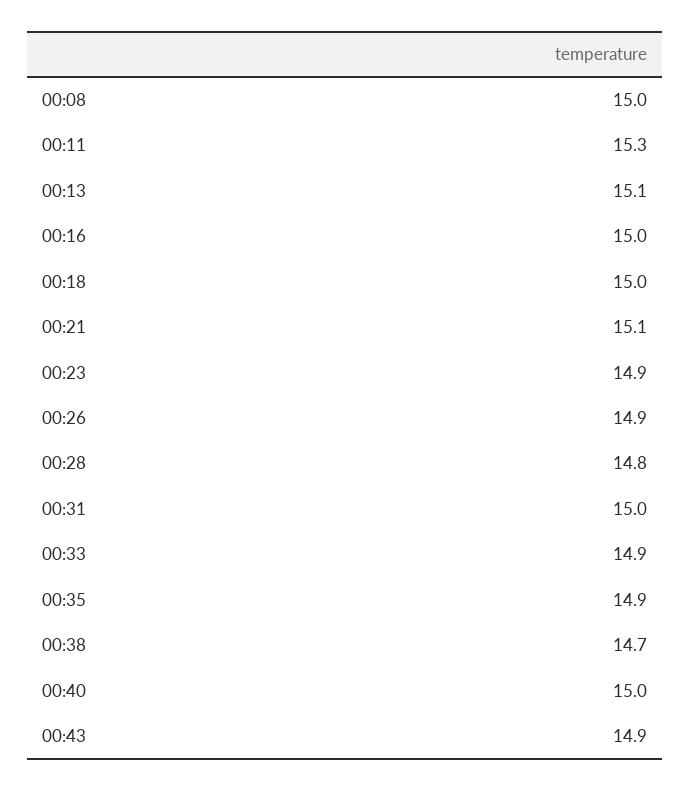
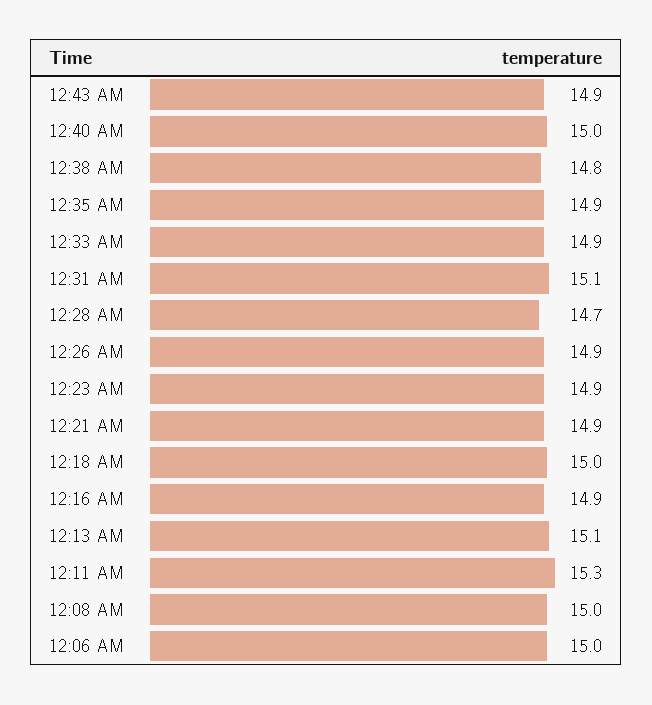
  {
    "00:08": 15,
    "00:11": 15.3,
    "00:13": 15.1,
-   "00:16": 15,
+   "00:16": 14.9,
    "00:18": 15,
-   "00:21": 15.1,
+   "00:21": 14.9,
    "00:23": 14.9,
    "00:26": 14.9,
-   "00:28": 14.8,
+   "00:28": 14.7,
-   "00:31": 15,
+   "00:31": 15.1,
    "00:33": 14.9,
    "00:35": 14.9,
-   "00:38": 14.7,
+   "00:38": 14.8,
    "00:40": 15,
-   "00:43": 14.9
+   "00:43": 14.9,
+   "12:06 AM": 15
  }

